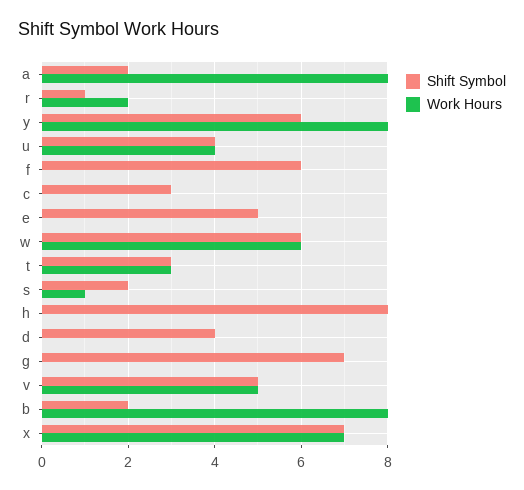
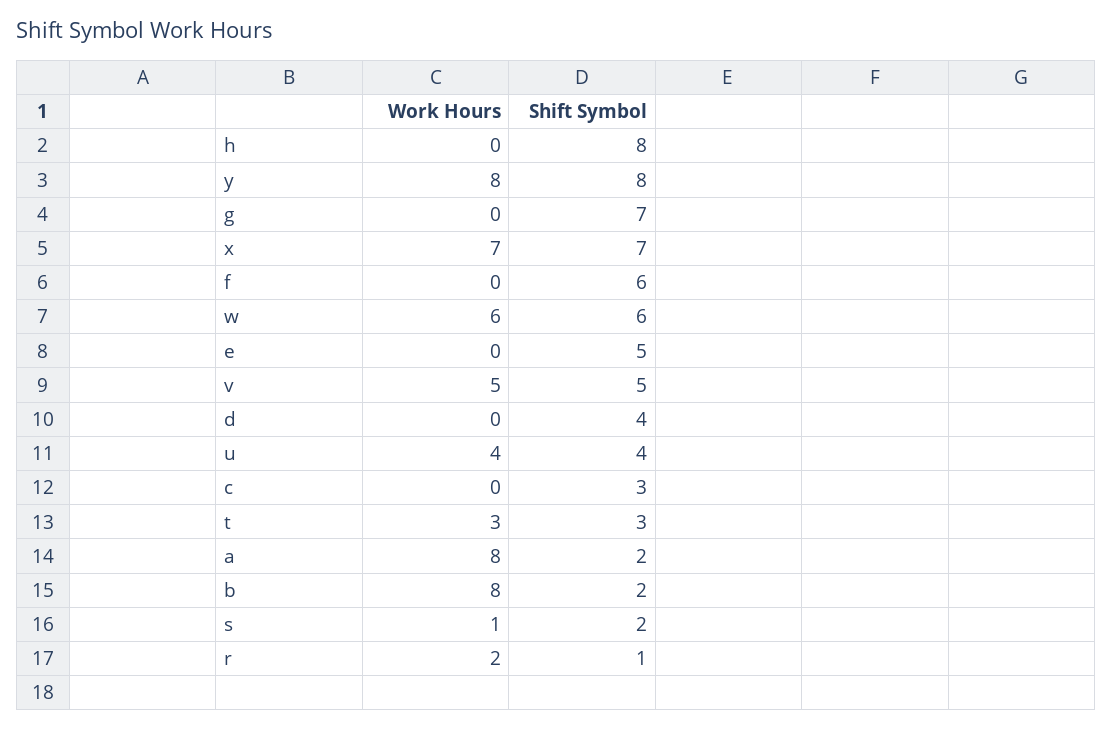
  {
    "Shift Symbol": {
      "a": 2,
      "r": 1,
-     "y": 6,
+     "y": 8,
      "u": 4,
      "f": 6,
      "c": 3,
      "e": 5,
      "w": 6,
      "t": 3,
      "s": 2,
      "h": 8,
      "d": 4,
      "g": 7,
      "v": 5,
      "b": 2,
      "x": 7
    },
    "Work Hours": {
      "a": 8,
      "r": 2,
      "y": 8,
      "u": 4,
      "f": 0,
      "c": 0,
      "e": 0,
      "w": 6,
      "t": 3,
      "s": 1,
      "h": 0,
      "d": 0,
      "g": 0,
      "v": 5,
      "b": 8,
      "x": 7
    }
  }

